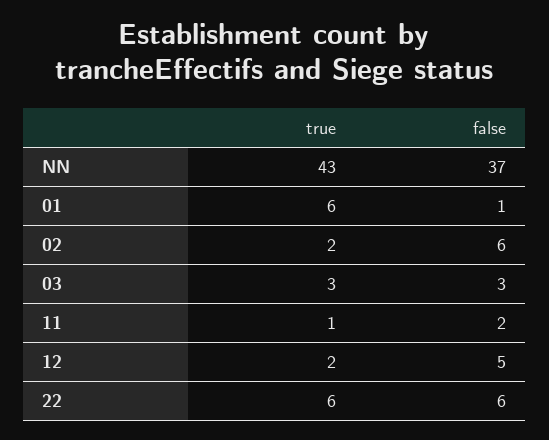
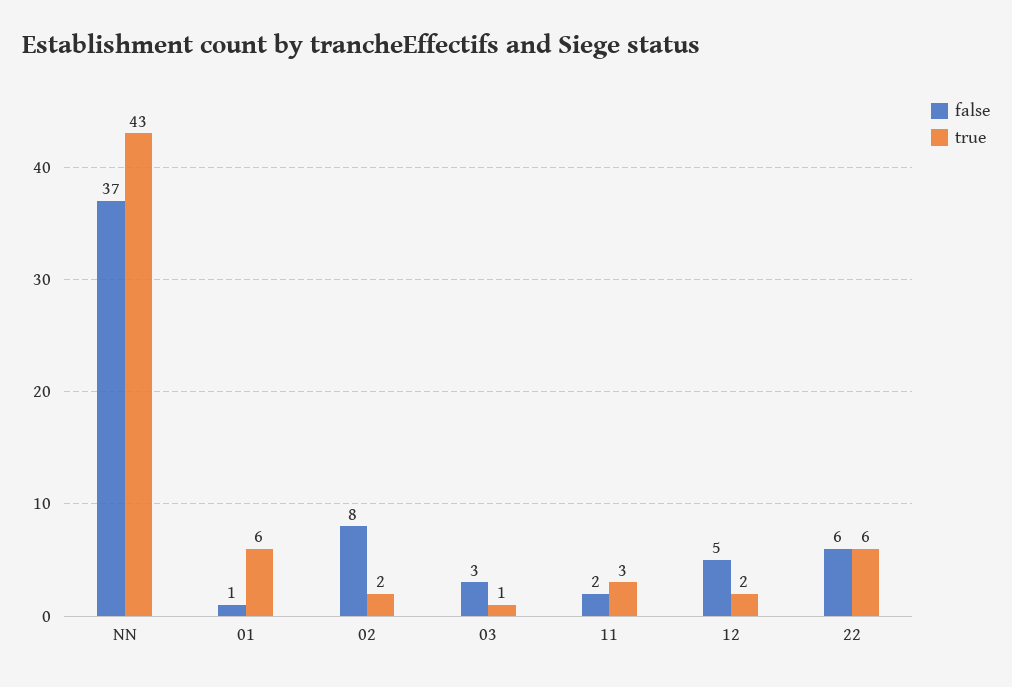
  {
    "true": {
      "NN": 43,
      "01": 6,
      "02": 2,
-     "03": 3,
+     "03": 1,
-     "11": 1,
+     "11": 3,
      "12": 2,
      "22": 6
    },
    "false": {
      "NN": 37,
      "01": 1,
-     "02": 6,
+     "02": 8,
      "03": 3,
      "11": 2,
      "12": 5,
      "22": 6
    }
  }

